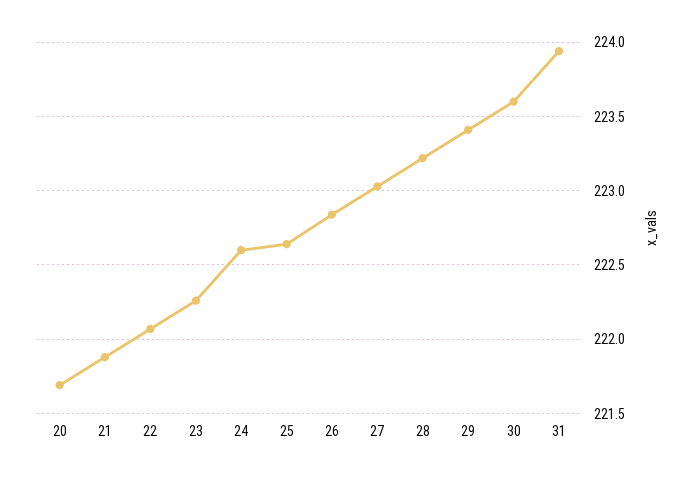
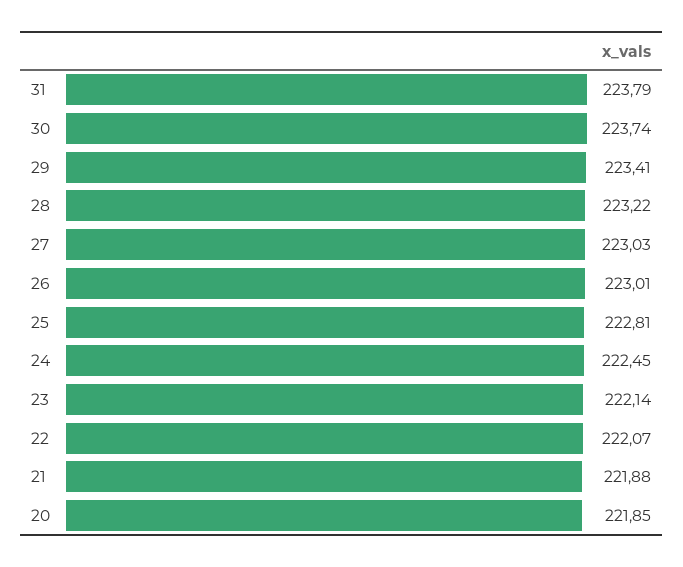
  {
-   "20": 221.7,
+   "20": 221.85,
    "21": 221.88,
    "22": 222.07,
-   "23": 222.25,
+   "23": 222.14,
-   "24": 222.6,
+   "24": 222.45,
-   "25": 222.65,
+   "25": 222.81,
-   "26": 222.85,
+   "26": 223.01,
    "27": 223.03,
    "28": 223.22,
    "29": 223.41,
-   "30": 223.6,
+   "30": 223.74,
-   "31": 223.95
+   "31": 223.79
  }

